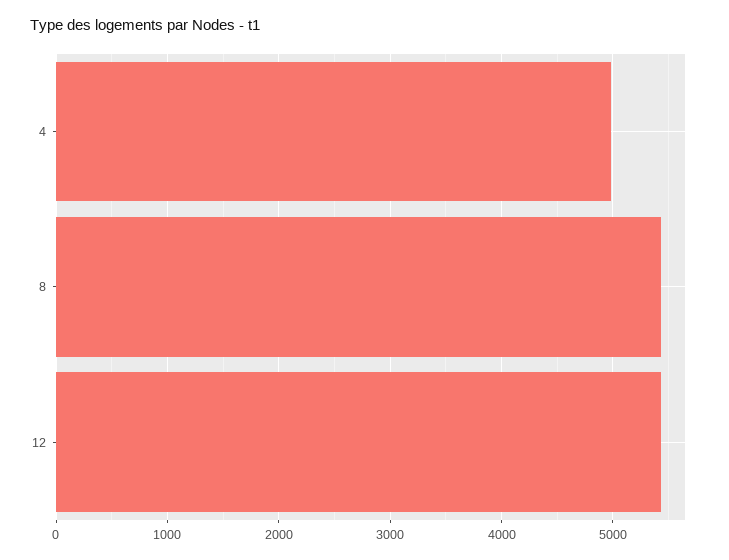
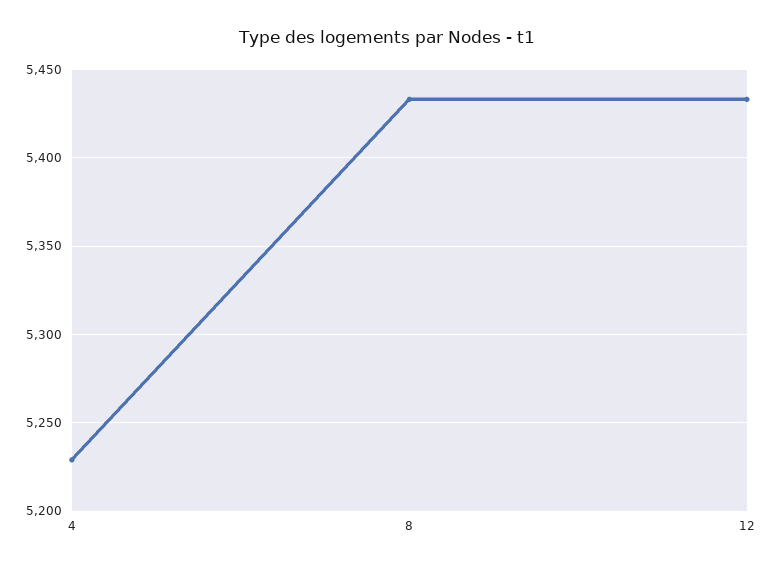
  {
-   "4": 5000,
+   "4": 5230,
    "8": 5435,
    "12": 5435
  }

